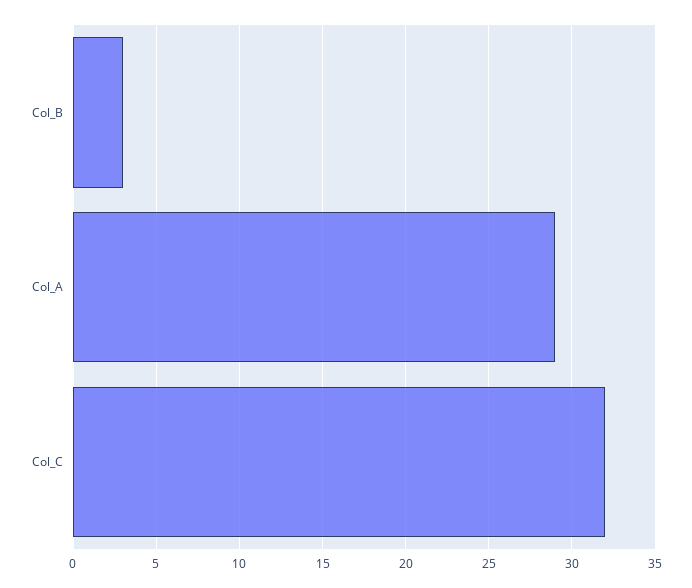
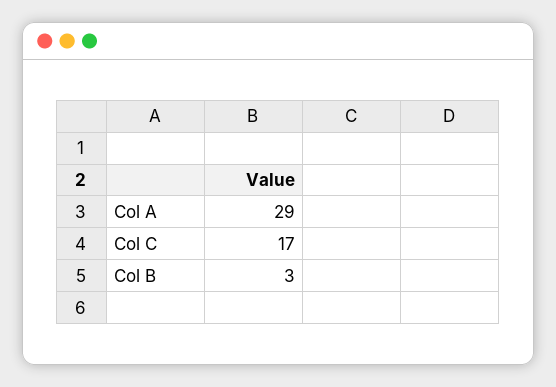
  {
    "Col_B": 3,
    "Col_A": 29,
-   "Col_C": 32
+   "Col_C": 17
  }

